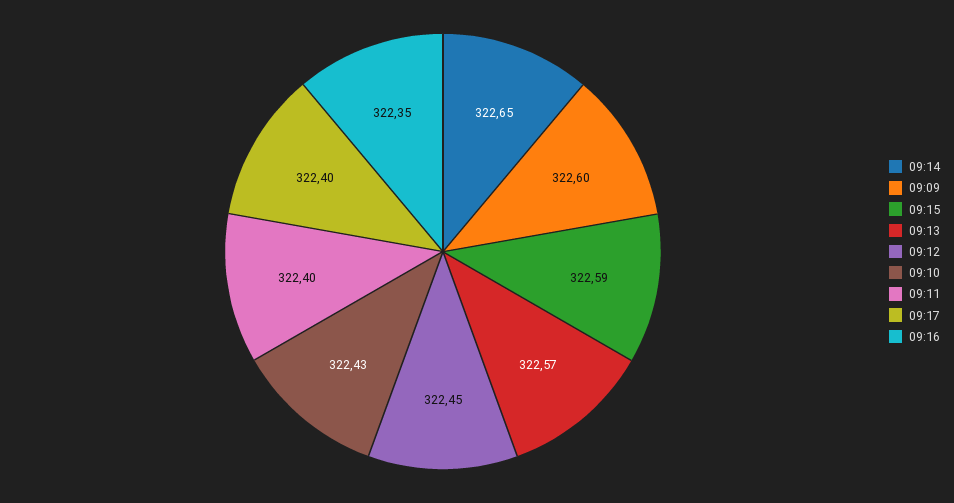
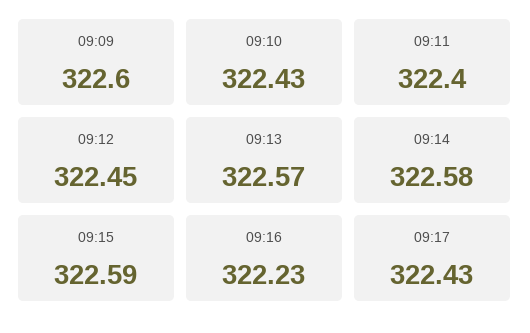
  {
-   "09:14": 322.65,
+   "09:14": 322.58,
    "09:09": 322.6,
    "09:15": 322.59,
    "09:13": 322.57,
    "09:12": 322.45,
    "09:10": 322.43,
    "09:11": 322.4,
-   "09:17": 322.4,
+   "09:17": 322.43,
-   "09:16": 322.35
+   "09:16": 322.23
  }

